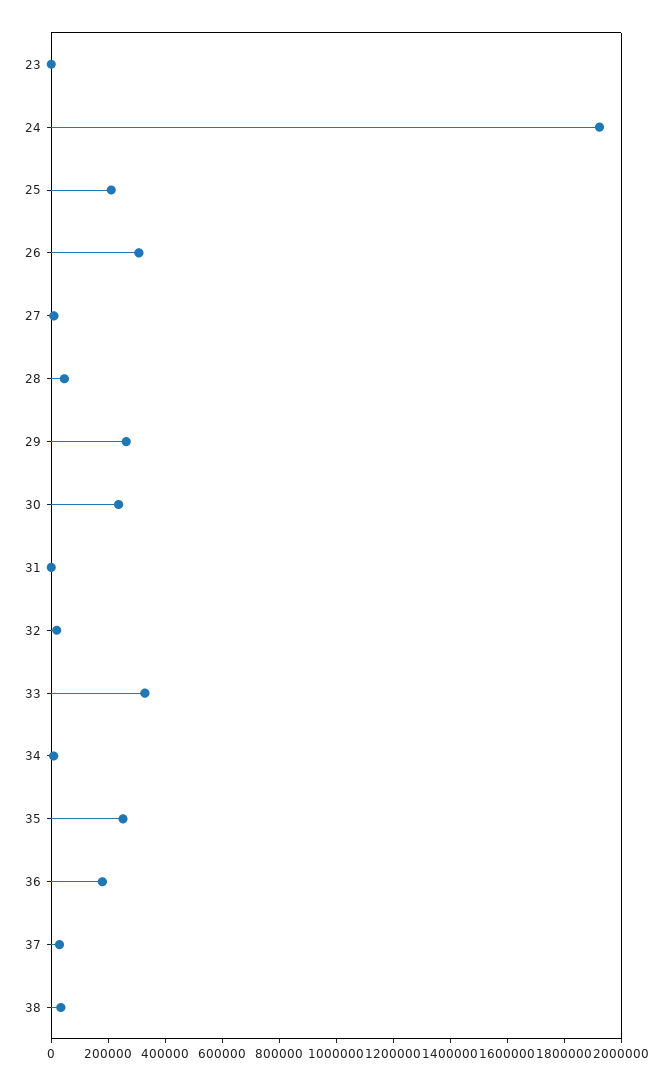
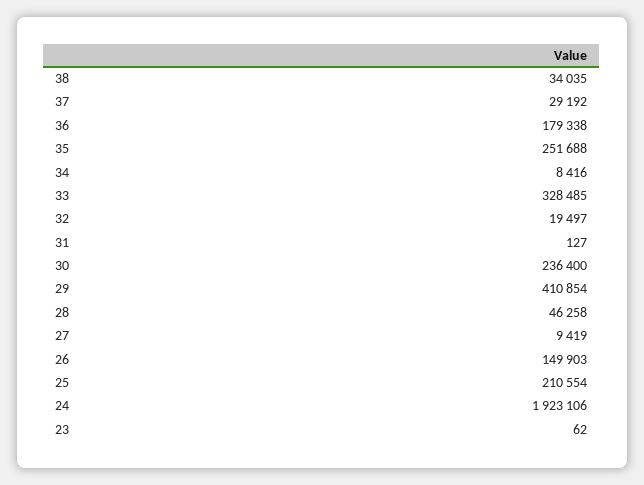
  {
    "23": 62,
    "24": 1923106,
    "25": 210554,
-   "26": 300000,
+   "26": 149903,
    "27": 9419,
    "28": 46258,
-   "29": 250000,
+   "29": 410854,
    "30": 236400,
    "31": 127,
    "32": 19497,
    "33": 328485,
    "34": 8416,
    "35": 251688,
    "36": 179338,
    "37": 29192,
    "38": 34035
  }

